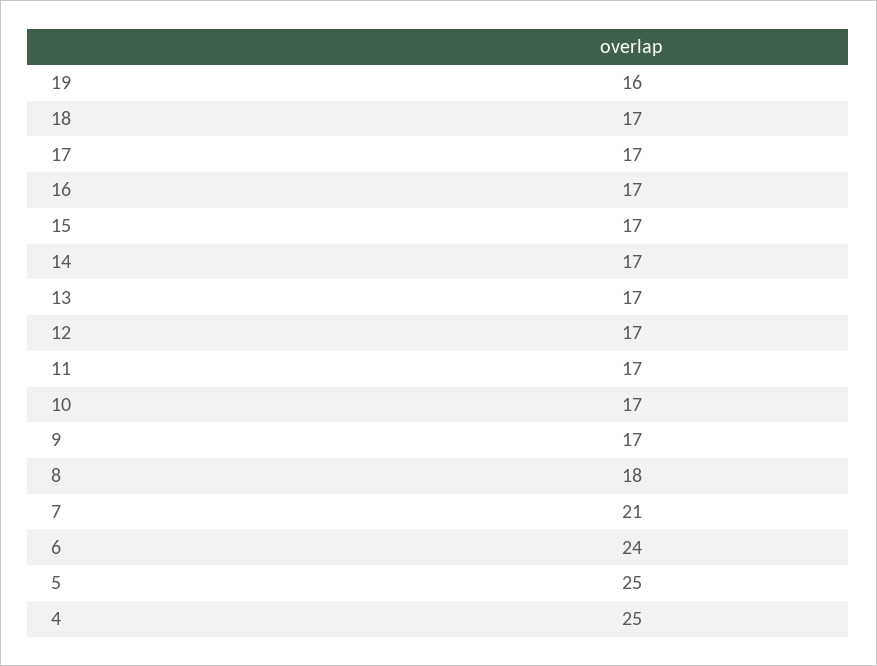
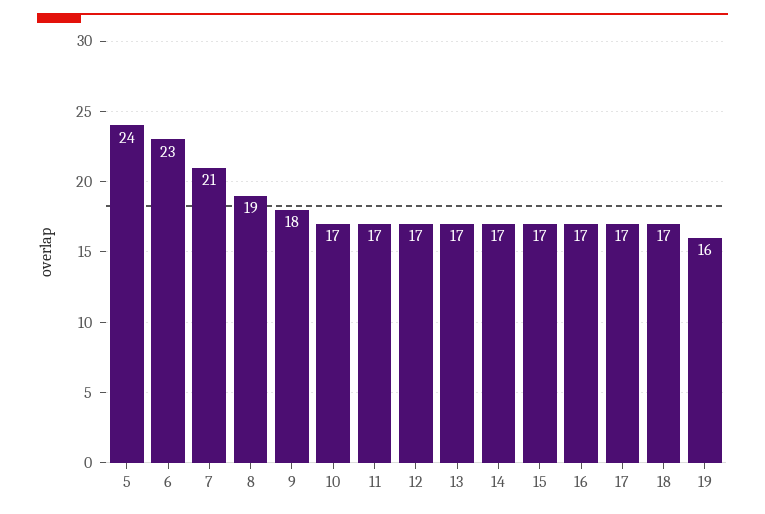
  {
    "19": 16,
    "18": 17,
    "17": 17,
    "16": 17,
    "15": 17,
    "14": 17,
    "13": 17,
    "12": 17,
    "11": 17,
    "10": 17,
-   "9": 17,
+   "9": 18,
-   "8": 18,
+   "8": 19,
    "7": 21,
-   "6": 24,
+   "6": 23,
-   "5": 25,
+   "5": 24
-   "4": 25
  }

